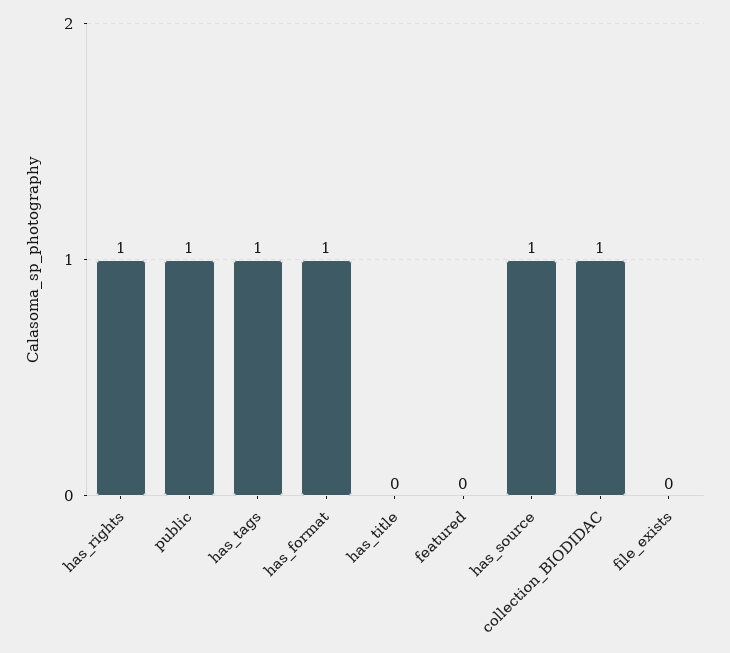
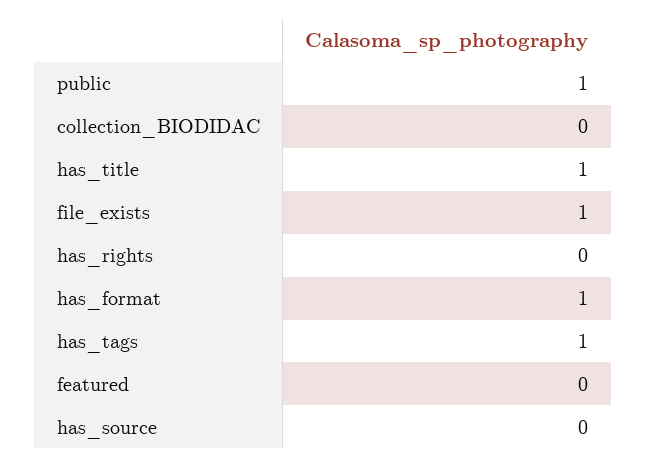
  {
-   "has_rights": 1,
+   "has_rights": 0,
    "public": 1,
    "has_tags": 1,
    "has_format": 1,
-   "has_title": 0,
+   "has_title": 1,
    "featured": 0,
-   "has_source": 1,
+   "has_source": 0,
-   "collection_BIODIDAC": 1,
+   "collection_BIODIDAC": 0,
-   "file_exists": 0
+   "file_exists": 1
  }

